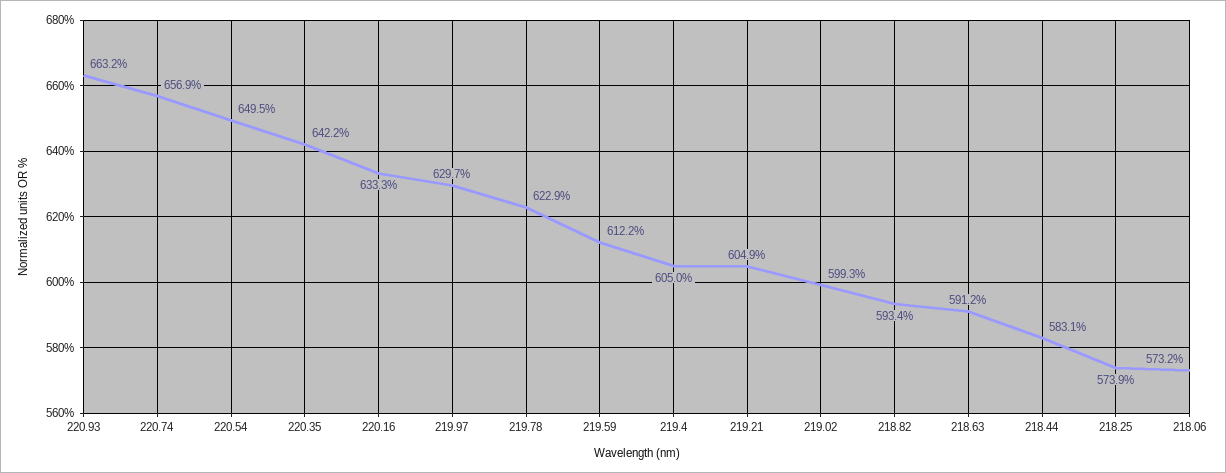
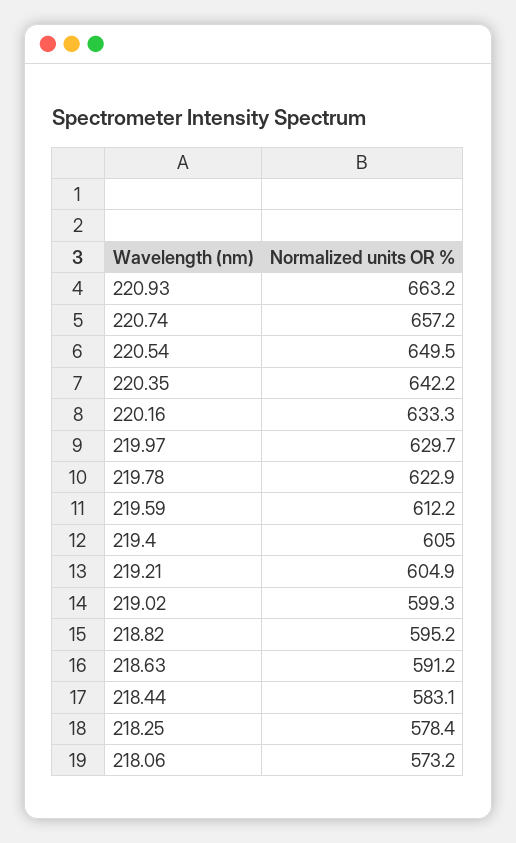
  {
    "220.93": 663.2,
-   "220.74": 656.9,
+   "220.74": 657.2,
    "220.54": 649.5,
    "220.35": 642.2,
    "220.16": 633.3,
    "219.97": 629.7,
    "219.78": 622.9,
    "219.59": 612.2,
    "219.4": 605,
    "219.21": 604.9,
    "219.02": 599.3,
-   "218.82": 593.4,
+   "218.82": 595.2,
    "218.63": 591.2,
    "218.44": 583.1,
-   "218.25": 573.9,
+   "218.25": 578.4,
    "218.06": 573.2
  }

